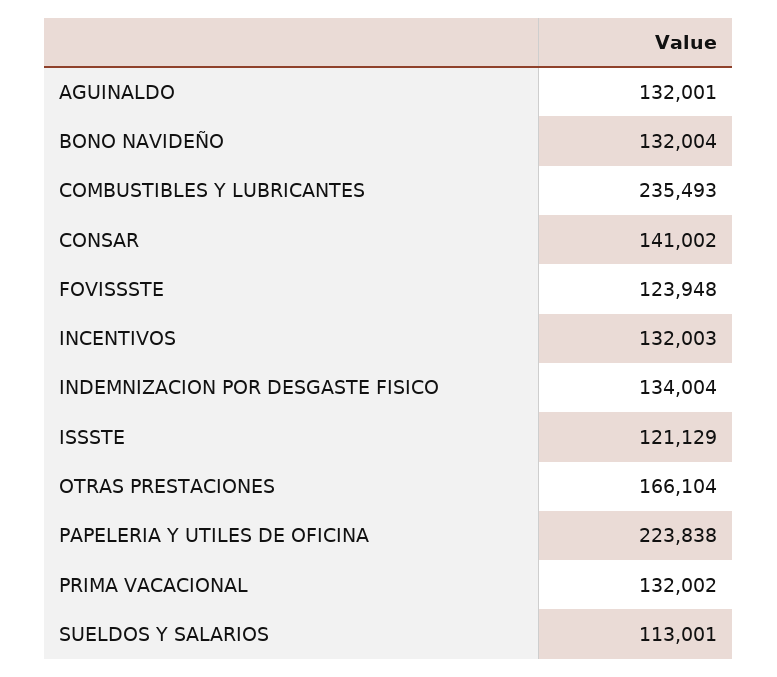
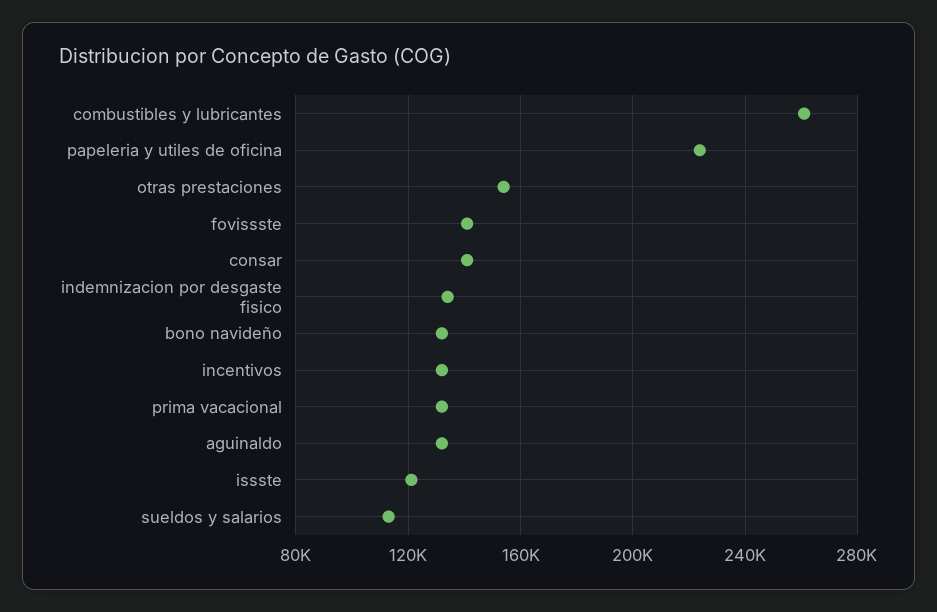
  {
    "AGUINALDO": 132001,
    "BONO NAVIDEÑO": 132004,
-   "COMBUSTIBLES Y LUBRICANTES": 235493,
+   "COMBUSTIBLES Y LUBRICANTES": 260000,
    "CONSAR": 141002,
-   "FOVISSSTE": 123948,
+   "FOVISSSTE": 140000,
    "INCENTIVOS": 132003,
    "INDEMNIZACION POR DESGASTE FISICO": 134004,
    "ISSSTE": 121129,
-   "OTRAS PRESTACIONES": 166104,
+   "OTRAS PRESTACIONES": 155000,
    "PAPELERIA Y UTILES DE OFICINA": 223838,
    "PRIMA VACACIONAL": 132002,
    "SUELDOS Y SALARIOS": 113001
  }

